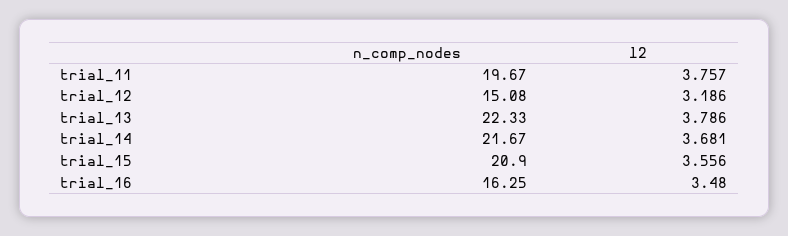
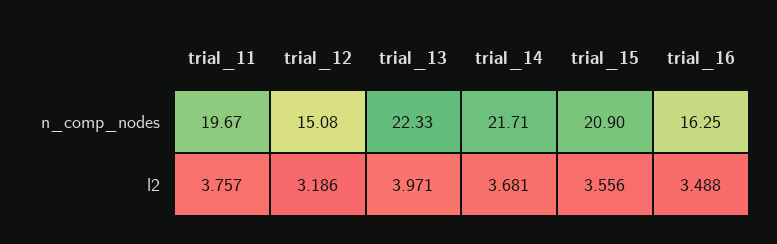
  {
    "n_comp_nodes": {
      "trial_11": 19.67,
      "trial_12": 15.08,
      "trial_13": 22.33,
-     "trial_14": 21.67,
+     "trial_14": 21.71,
      "trial_15": 20.9,
      "trial_16": 16.25
    },
    "l2": {
      "trial_11": 3.757,
      "trial_12": 3.186,
-     "trial_13": 3.786,
+     "trial_13": 3.971,
      "trial_14": 3.681,
      "trial_15": 3.556,
-     "trial_16": 3.48
+     "trial_16": 3.488
    }
  }

